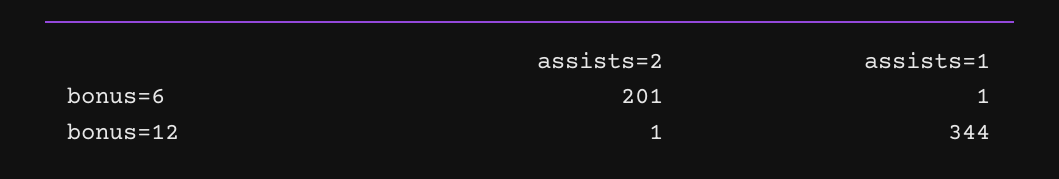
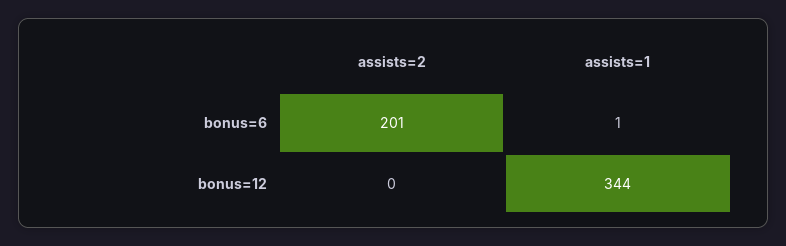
  {
    "assists=2": {
      "bonus=6": 201,
-     "bonus=12": 1
+     "bonus=12": 0
    },
    "assists=1": {
      "bonus=6": 1,
      "bonus=12": 344
    }
  }

